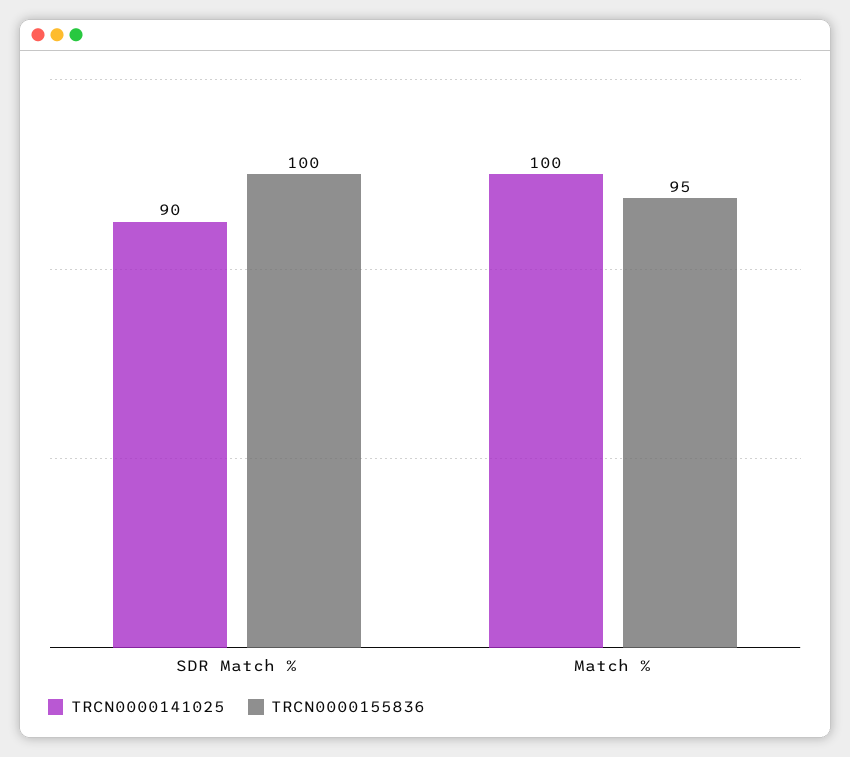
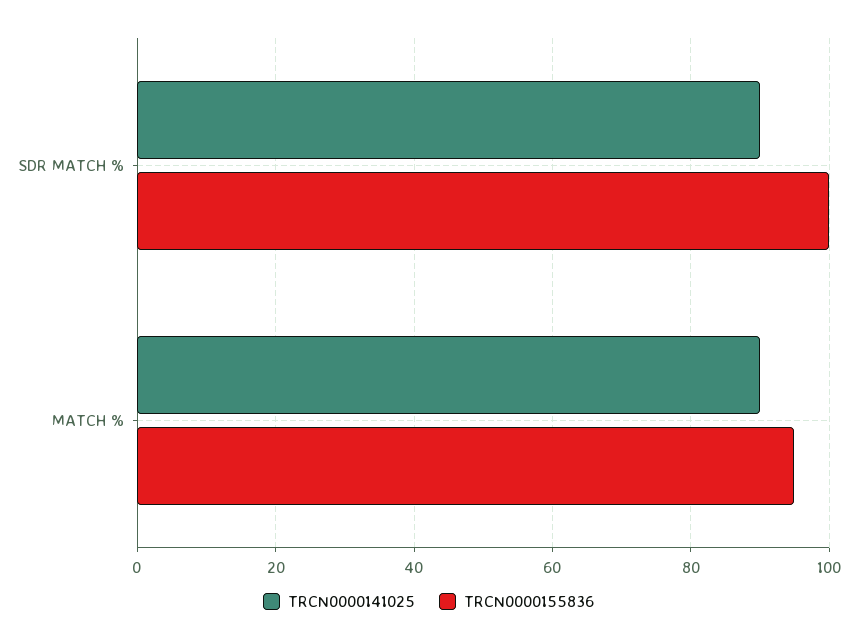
  {
    "TRCN0000141025": {
      "SDR Match %": 90,
-     "Match %": 100
+     "Match %": 90
    },
    "TRCN0000155836": {
      "SDR Match %": 100,
      "Match %": 95
    }
  }

